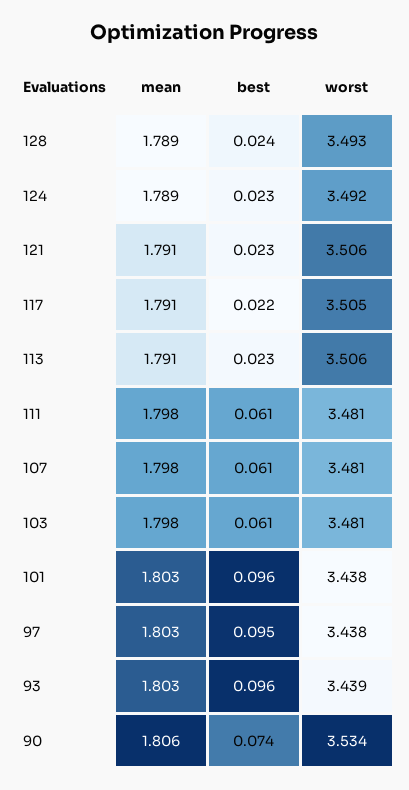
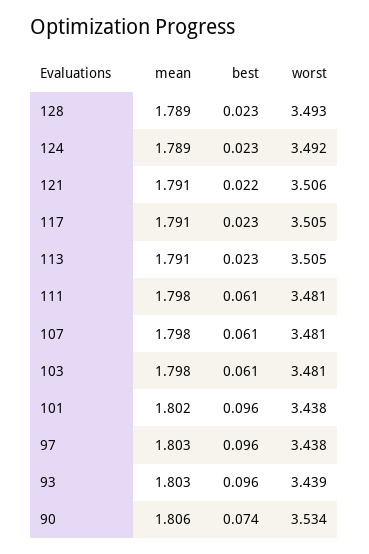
  {
    "mean": {
      "128": 1.789,
      "124": 1.789,
      "121": 1.791,
      "117": 1.791,
      "113": 1.791,
      "111": 1.798,
      "107": 1.798,
      "103": 1.798,
-     "101": 1.803,
+     "101": 1.802,
      "97": 1.803,
      "93": 1.803,
      "90": 1.806
    },
    "best": {
-     "128": 0.024,
+     "128": 0.023,
      "124": 0.023,
-     "121": 0.023,
+     "121": 0.022,
-     "117": 0.022,
+     "117": 0.023,
      "113": 0.023,
      "111": 0.061,
      "107": 0.061,
      "103": 0.061,
      "101": 0.096,
-     "97": 0.095,
+     "97": 0.096,
      "93": 0.096,
      "90": 0.074
    },
    "worst": {
      "128": 3.493,
      "124": 3.492,
      "121": 3.506,
      "117": 3.505,
-     "113": 3.506,
+     "113": 3.505,
      "111": 3.481,
      "107": 3.481,
      "103": 3.481,
      "101": 3.438,
      "97": 3.438,
      "93": 3.439,
      "90": 3.534
    }
  }

